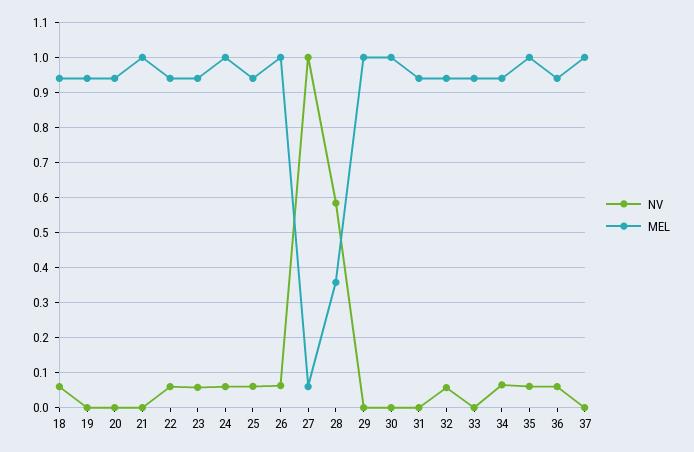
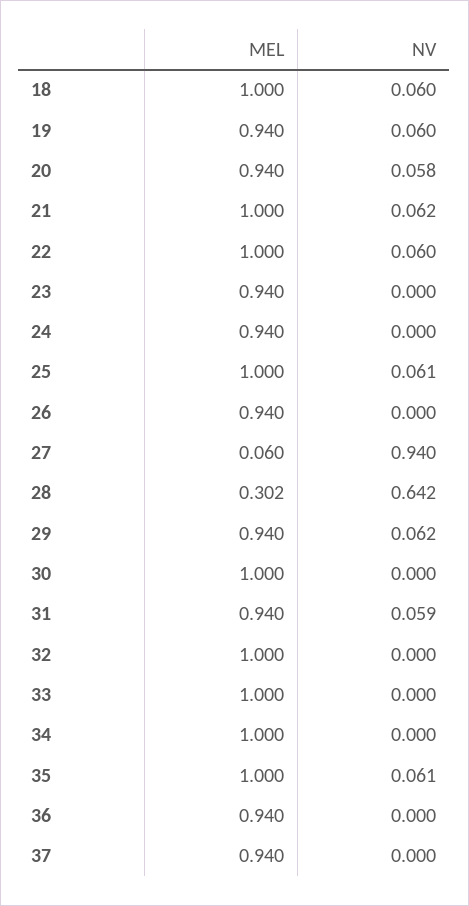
  {
    "NV": {
      "18": 0.06,
-     "19": 0,
+     "19": 0.06,
-     "20": 0,
+     "20": 0.058,
-     "21": 0,
+     "21": 0.062,
      "22": 0.06,
-     "23": 0.06,
+     "23": 0,
-     "24": 0.06,
+     "24": 0,
      "25": 0.061,
-     "26": 0.06,
+     "26": 0,
-     "27": 1,
+     "27": 0.94,
-     "28": 0.58,
+     "28": 0.642,
-     "29": 0,
+     "29": 0.062,
      "30": 0,
-     "31": 0,
+     "31": 0.059,
-     "32": 0.06,
+     "32": 0,
      "33": 0,
-     "34": 0.06,
+     "34": 0,
      "35": 0.061,
-     "36": 0.06,
+     "36": 0,
      "37": 0
    },
    "MEL": {
-     "18": 0.94,
+     "18": 1,
      "19": 0.94,
      "20": 0.94,
      "21": 1,
-     "22": 0.94,
+     "22": 1,
      "23": 0.94,
-     "24": 1,
+     "24": 0.94,
-     "25": 0.94,
+     "25": 1,
-     "26": 1,
+     "26": 0.94,
      "27": 0.06,
-     "28": 0.36,
+     "28": 0.302,
-     "29": 1,
+     "29": 0.94,
      "30": 1,
      "31": 0.94,
-     "32": 0.94,
+     "32": 1,
-     "33": 0.94,
+     "33": 1,
-     "34": 0.94,
+     "34": 1,
      "35": 1,
      "36": 0.94,
-     "37": 1
+     "37": 0.94
    }
  }

